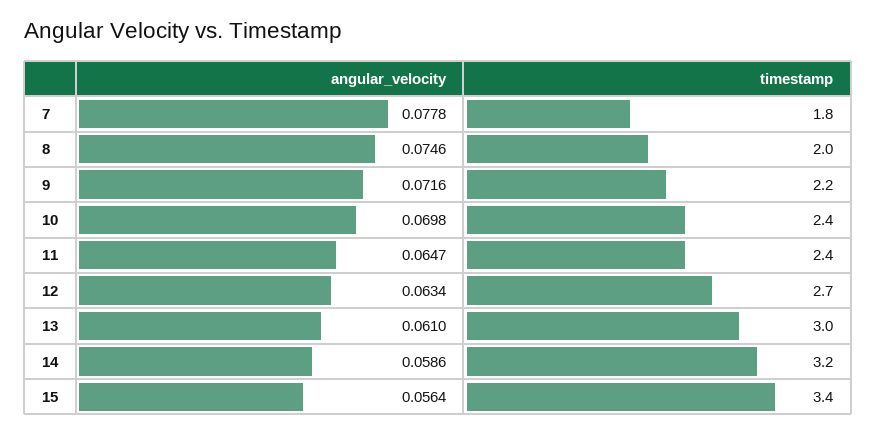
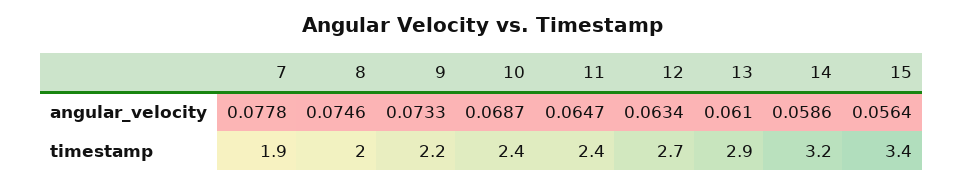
  {
    "angular_velocity": {
      "7": 0.0778,
      "8": 0.0746,
-     "9": 0.0716,
+     "9": 0.0733,
-     "10": 0.0698,
+     "10": 0.0687,
      "11": 0.0647,
      "12": 0.0634,
      "13": 0.061,
      "14": 0.0586,
      "15": 0.0564
    },
    "timestamp": {
-     "7": 1.8,
+     "7": 1.9,
      "8": 2,
      "9": 2.2,
      "10": 2.4,
      "11": 2.4,
      "12": 2.7,
-     "13": 3,
+     "13": 2.9,
      "14": 3.2,
      "15": 3.4
    }
  }

